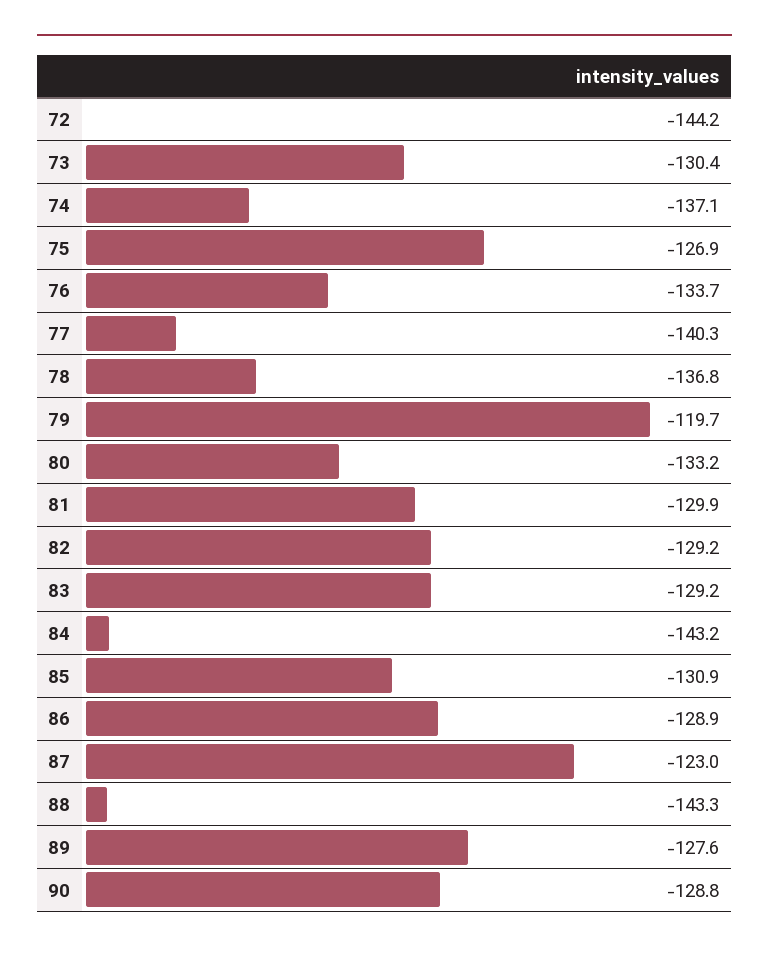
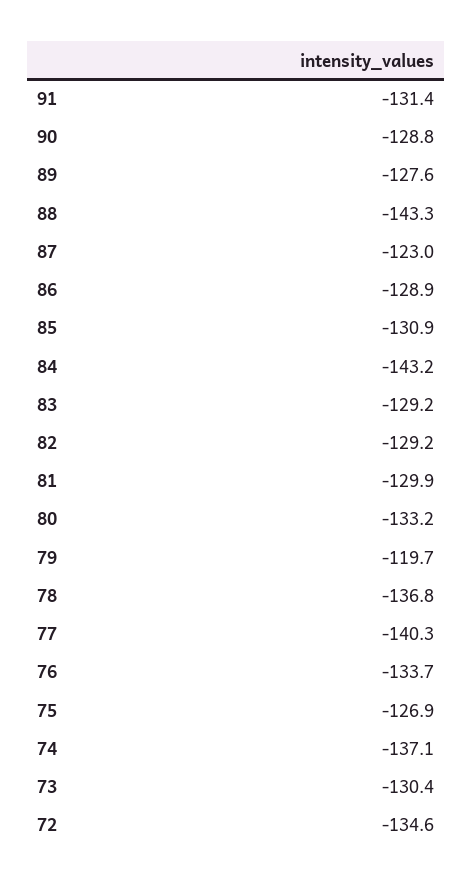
  {
-   "72": -144.2,
+   "72": -134.6,
    "73": -130.4,
    "74": -137.1,
    "75": -126.9,
    "76": -133.7,
    "77": -140.3,
    "78": -136.8,
    "79": -119.7,
    "80": -133.2,
    "81": -129.9,
    "82": -129.2,
    "83": -129.2,
    "84": -143.2,
    "85": -130.9,
    "86": -128.9,
    "87": -123,
    "88": -143.3,
    "89": -127.6,
-   "90": -128.8
+   "90": -128.8,
+   "91": -131.4
  }

